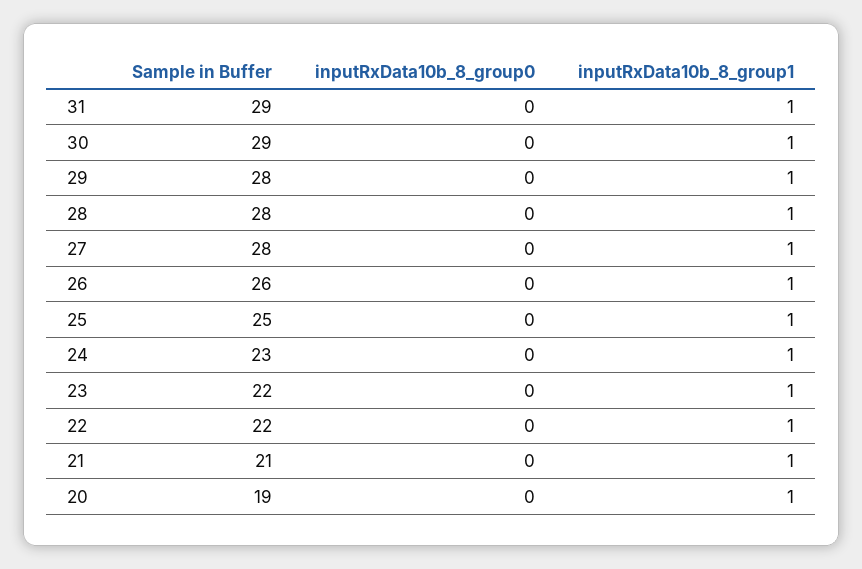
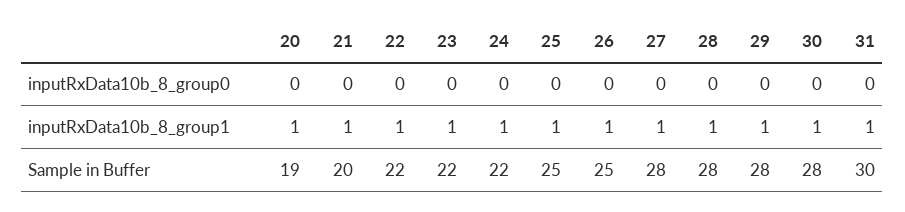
  {
    "Sample in Buffer": {
-     "31": 29,
+     "31": 30,
-     "30": 29,
+     "30": 28,
      "29": 28,
      "28": 28,
      "27": 28,
-     "26": 26,
+     "26": 25,
      "25": 25,
-     "24": 23,
+     "24": 22,
      "23": 22,
      "22": 22,
-     "21": 21,
+     "21": 20,
      "20": 19
    },
    "inputRxData10b_8_group0": {
      "31": 0,
      "30": 0,
      "29": 0,
      "28": 0,
      "27": 0,
      "26": 0,
      "25": 0,
      "24": 0,
      "23": 0,
      "22": 0,
      "21": 0,
      "20": 0
    },
    "inputRxData10b_8_group1": {
      "31": 1,
      "30": 1,
      "29": 1,
      "28": 1,
      "27": 1,
      "26": 1,
      "25": 1,
      "24": 1,
      "23": 1,
      "22": 1,
      "21": 1,
      "20": 1
    }
  }

